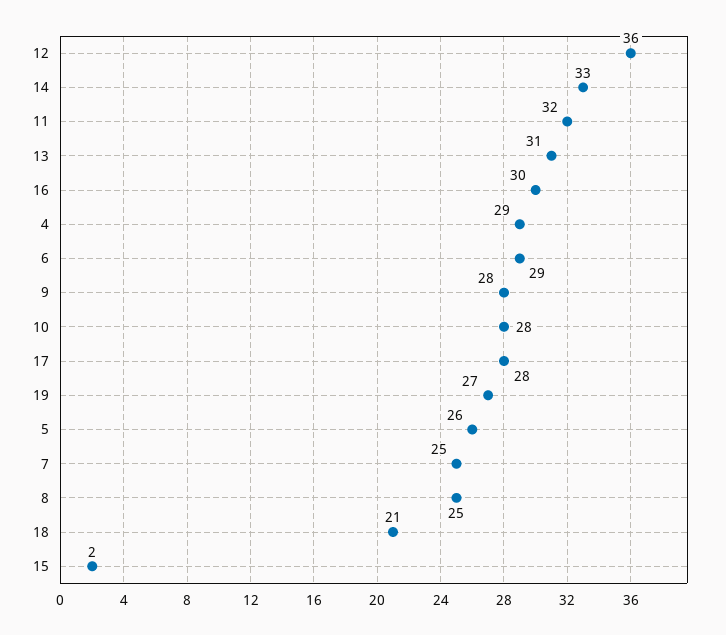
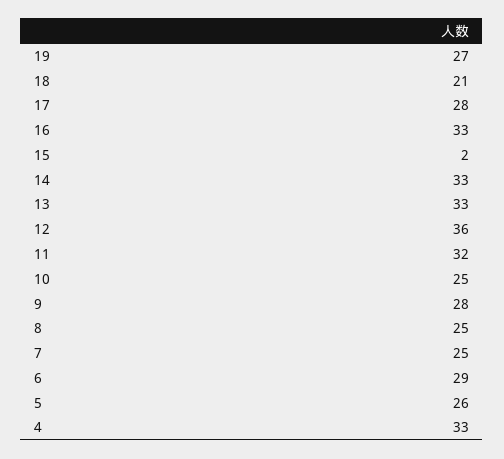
  {
    "12": 36,
    "14": 33,
    "11": 32,
-   "13": 31,
+   "13": 33,
-   "16": 30,
+   "16": 33,
-   "4": 29,
+   "4": 33,
    "6": 29,
    "9": 28,
-   "10": 28,
+   "10": 25,
    "17": 28,
    "19": 27,
    "5": 26,
    "7": 25,
    "8": 25,
    "18": 21,
    "15": 2
  }

